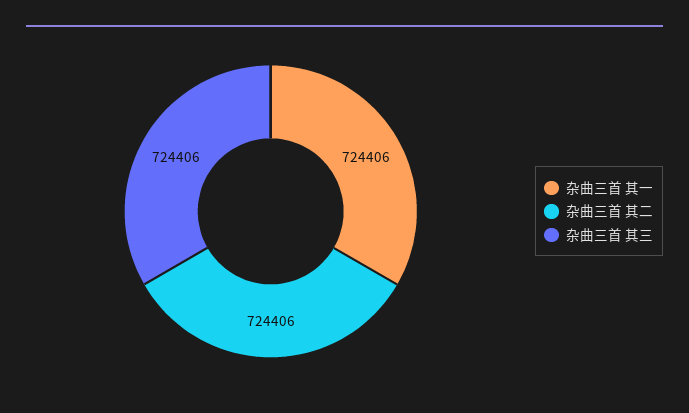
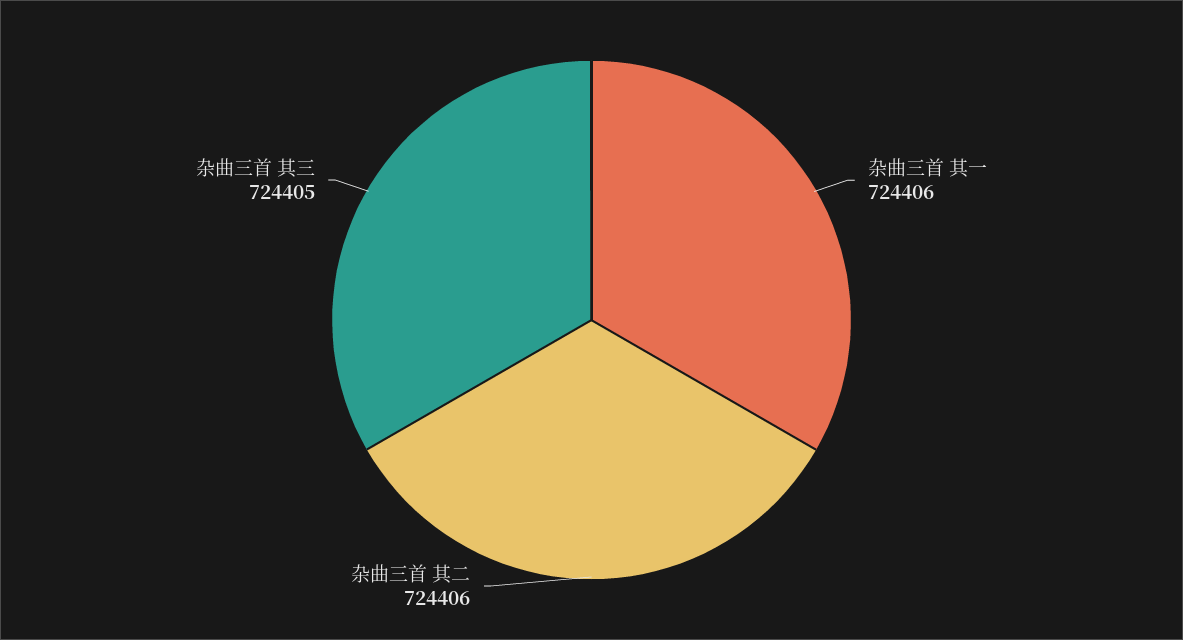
  {
    "杂曲三首 其一": 724406,
    "杂曲三首 其二": 724406,
-   "杂曲三首 其三": 724406
+   "杂曲三首 其三": 724405
  }

